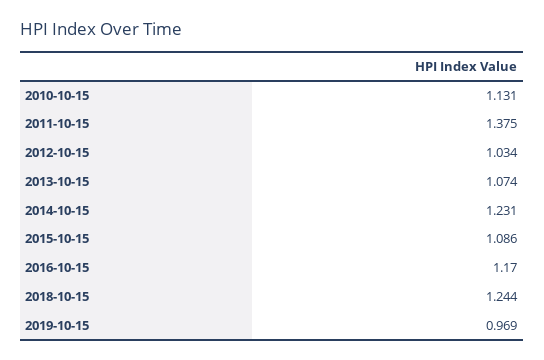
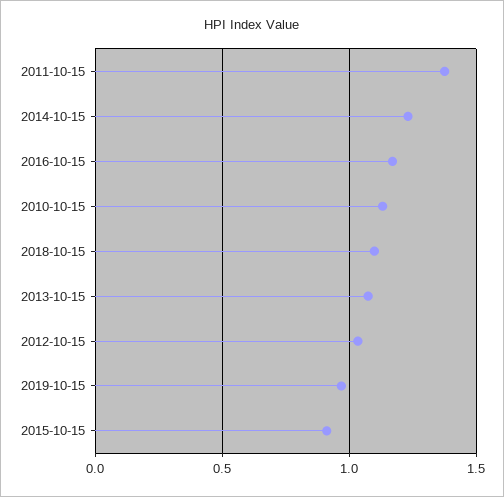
  {
    "2010-10-15": 1.131,
    "2011-10-15": 1.375,
    "2012-10-15": 1.034,
    "2013-10-15": 1.074,
    "2014-10-15": 1.231,
-   "2015-10-15": 1.086,
+   "2015-10-15": 0.9,
    "2016-10-15": 1.17,
-   "2018-10-15": 1.244,
+   "2018-10-15": 1.1,
    "2019-10-15": 0.969
  }

